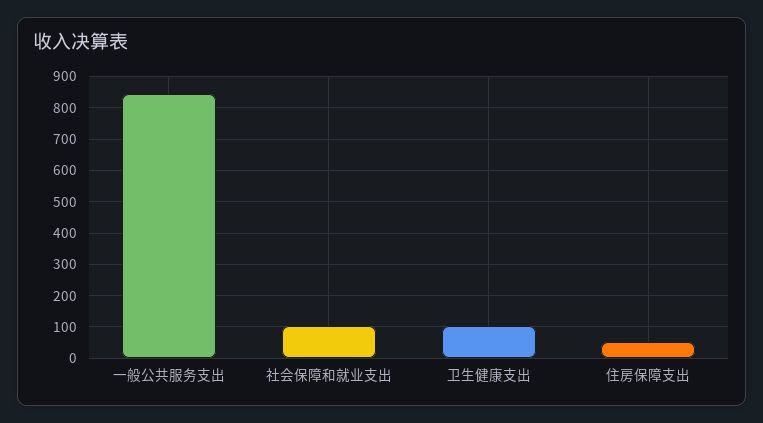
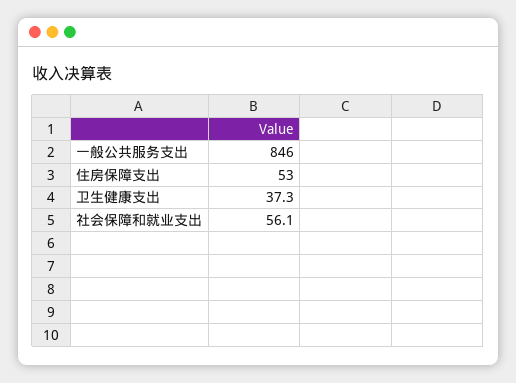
  {
    "一般公共服务支出": 846,
-   "社会保障和就业支出": 100,
+   "社会保障和就业支出": 56.1,
-   "卫生健康支出": 100,
+   "卫生健康支出": 37.3,
    "住房保障支出": 53
  }

